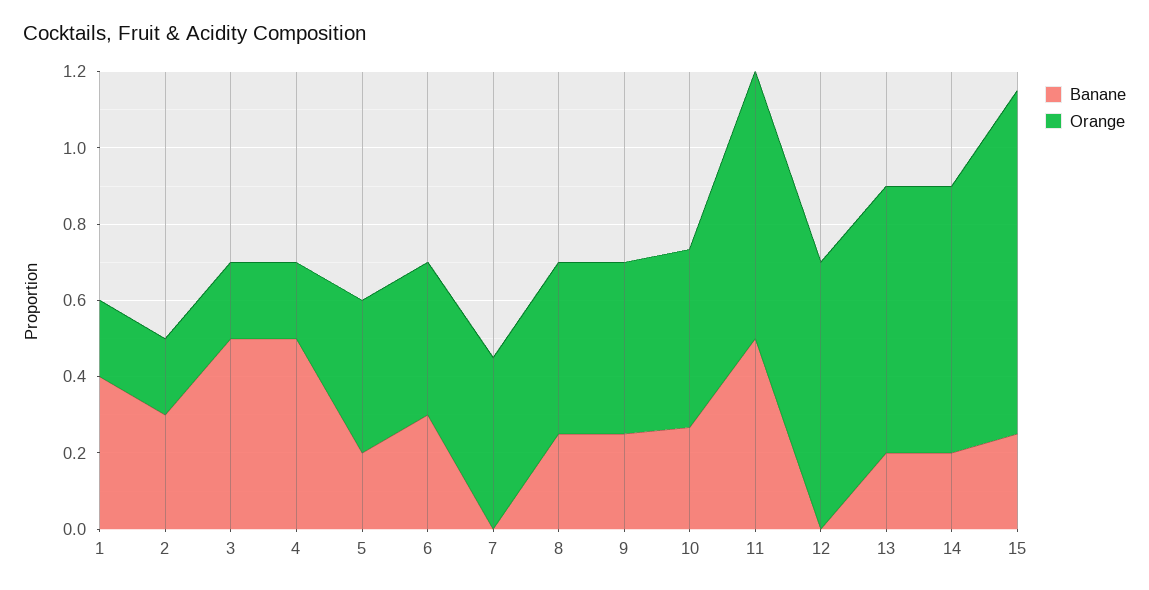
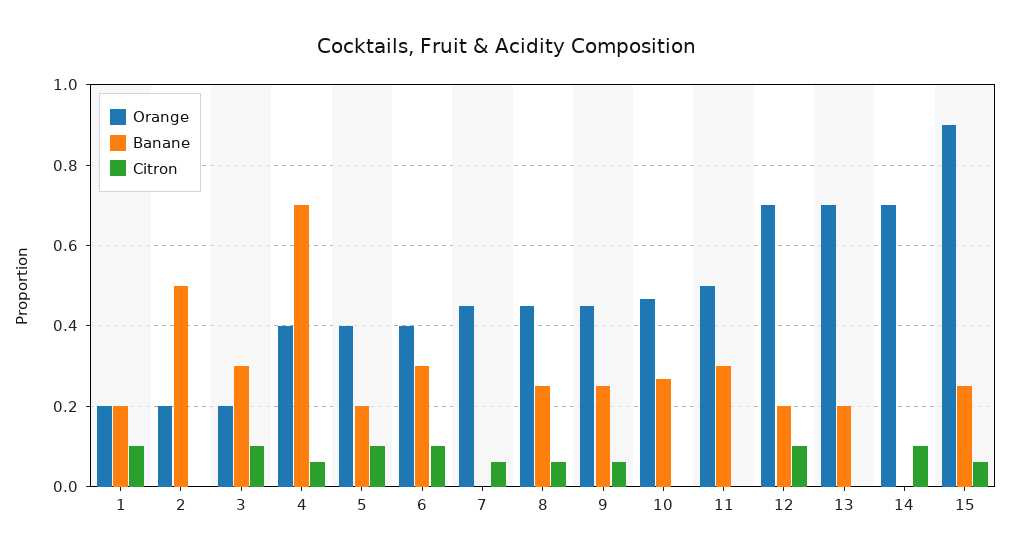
  {
    "Banane": {
-     "1": 0.4,
+     "1": 0.2,
-     "2": 0.3,
+     "2": 0.5,
-     "3": 0.5,
+     "3": 0.3,
-     "4": 0.5,
+     "4": 0.7,
      "5": 0.2,
      "6": 0.3,
      "7": 0,
      "8": 0.26,
      "9": 0.26,
      "10": 0.26,
-     "11": 0.5,
+     "11": 0.3,
-     "12": 0,
+     "12": 0.2,
      "13": 0.2,
-     "14": 0.2,
+     "14": 0,
      "15": 0.26
    },
    "Orange": {
      "1": 0.2,
      "2": 0.2,
      "3": 0.2,
-     "4": 0.2,
+     "4": 0.4,
      "5": 0.4,
      "6": 0.4,
      "7": 0.46,
      "8": 0.46,
      "9": 0.46,
      "10": 0.46,
-     "11": 0.7,
+     "11": 0.5,
      "12": 0.7,
      "13": 0.7,
      "14": 0.7,
      "15": 0.9
-   }
+   },
+   "Citron": {
+     "1": 0.1,
+     "2": 0,
+     "3": 0.1,
+     "4": 0.06,
+     "5": 0.1,
+     "6": 0.1,
+     "7": 0.06,
+     "8": 0.06,
+     "9": 0.06,
+     "10": 0,
+     "11": 0,
+     "12": 0.1,
+     "13": 0,
+     "14": 0.1,
+     "15": 0.06
+   }
  }

